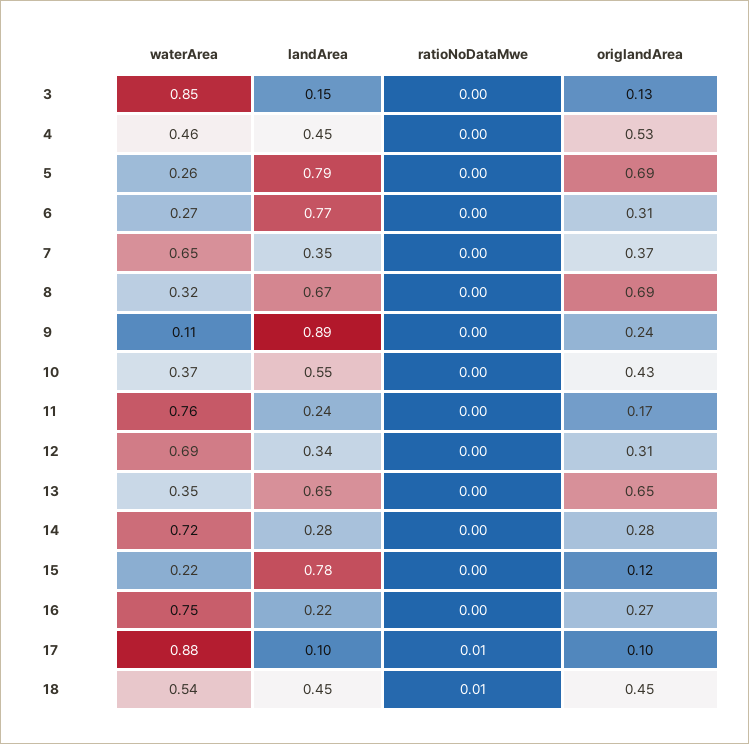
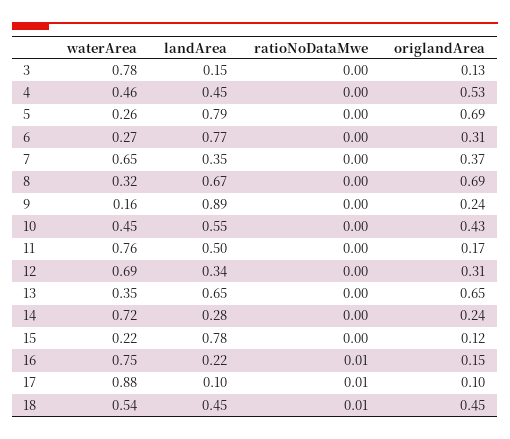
  {
    "waterArea": {
-     "3": 0.85,
+     "3": 0.78,
      "4": 0.46,
      "5": 0.26,
      "6": 0.27,
      "7": 0.65,
      "8": 0.32,
-     "9": 0.11,
+     "9": 0.16,
-     "10": 0.37,
+     "10": 0.45,
      "11": 0.76,
      "12": 0.69,
      "13": 0.35,
      "14": 0.72,
      "15": 0.22,
      "16": 0.75,
      "17": 0.88,
      "18": 0.54
    },
    "landArea": {
      "3": 0.15,
      "4": 0.45,
      "5": 0.79,
      "6": 0.77,
      "7": 0.35,
      "8": 0.67,
      "9": 0.89,
      "10": 0.55,
-     "11": 0.24,
+     "11": 0.5,
      "12": 0.34,
      "13": 0.65,
      "14": 0.28,
      "15": 0.78,
      "16": 0.22,
      "17": 0.1,
      "18": 0.45
    },
    "ratioNoDataMwe": {
      "3": 0,
      "4": 0,
      "5": 0,
      "6": 0,
      "7": 0,
      "8": 0,
      "9": 0,
      "10": 0,
      "11": 0,
      "12": 0,
      "13": 0,
      "14": 0,
      "15": 0,
-     "16": 0,
+     "16": 0.01,
      "17": 0.01,
      "18": 0.01
    },
    "origlandArea": {
      "3": 0.13,
      "4": 0.53,
      "5": 0.69,
      "6": 0.31,
      "7": 0.37,
      "8": 0.69,
      "9": 0.24,
      "10": 0.43,
      "11": 0.17,
      "12": 0.31,
      "13": 0.65,
-     "14": 0.28,
+     "14": 0.24,
      "15": 0.12,
-     "16": 0.27,
+     "16": 0.15,
      "17": 0.1,
      "18": 0.45
    }
  }

